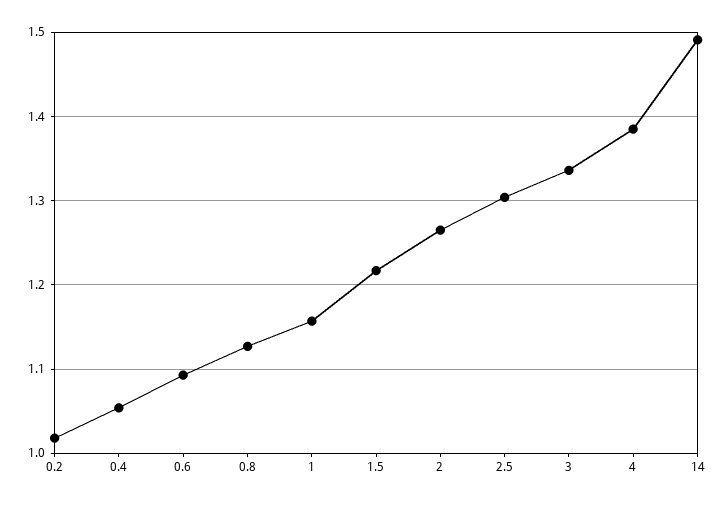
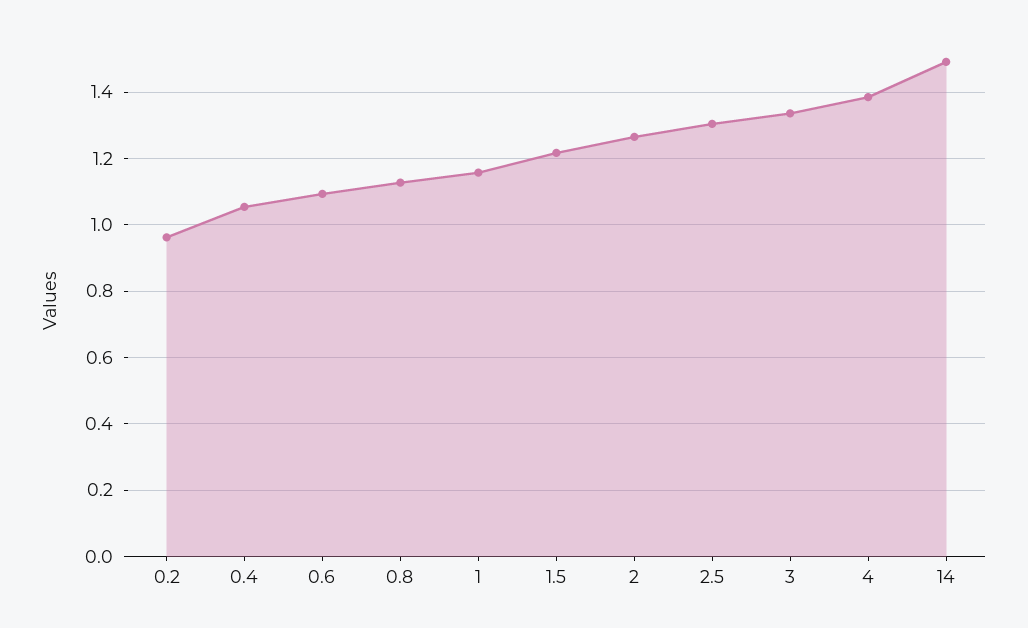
  {
-   "0.2": 1.02,
+   "0.2": 0.96,
    "0.4": 1.05,
    "0.6": 1.09,
    "0.8": 1.13,
    "1": 1.16,
    "1.5": 1.22,
    "2": 1.27,
    "2.5": 1.3,
    "3": 1.34,
    "4": 1.39,
    "14": 1.49
  }

